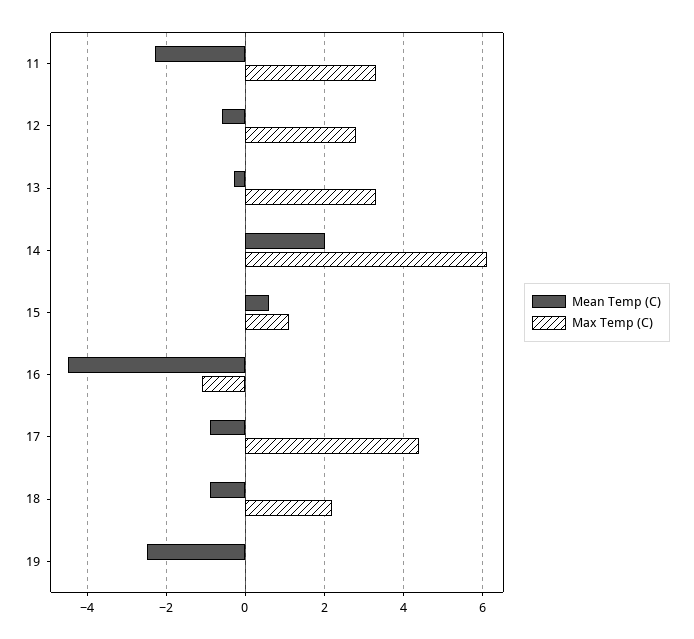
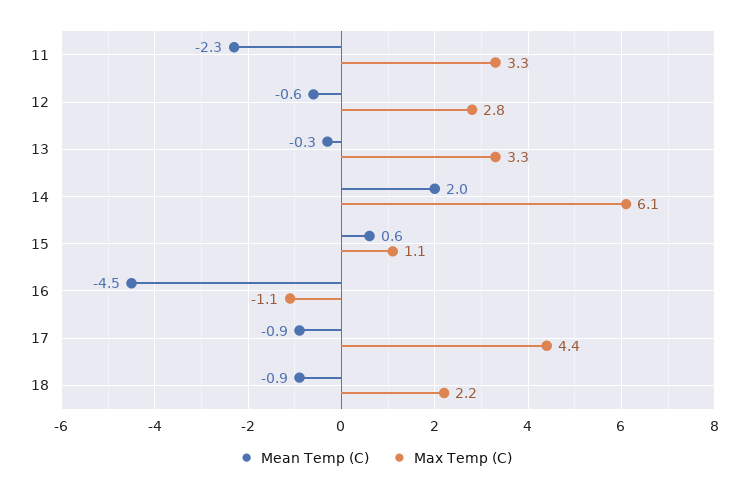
  {
    "Mean Temp (C)": {
      "11": -2.3,
      "12": -0.6,
      "13": -0.3,
      "14": 2,
      "15": 0.6,
      "16": -4.5,
      "17": -0.9,
-     "18": -0.9,
+     "18": -0.9
-     "19": -2.5
    },
    "Max Temp (C)": {
      "11": 3.3,
      "12": 2.8,
      "13": 3.3,
      "14": 6.1,
      "15": 1.1,
      "16": -1.1,
      "17": 4.4,
-     "18": 2.2,
+     "18": 2.2
-     "19": 0
    }
  }

